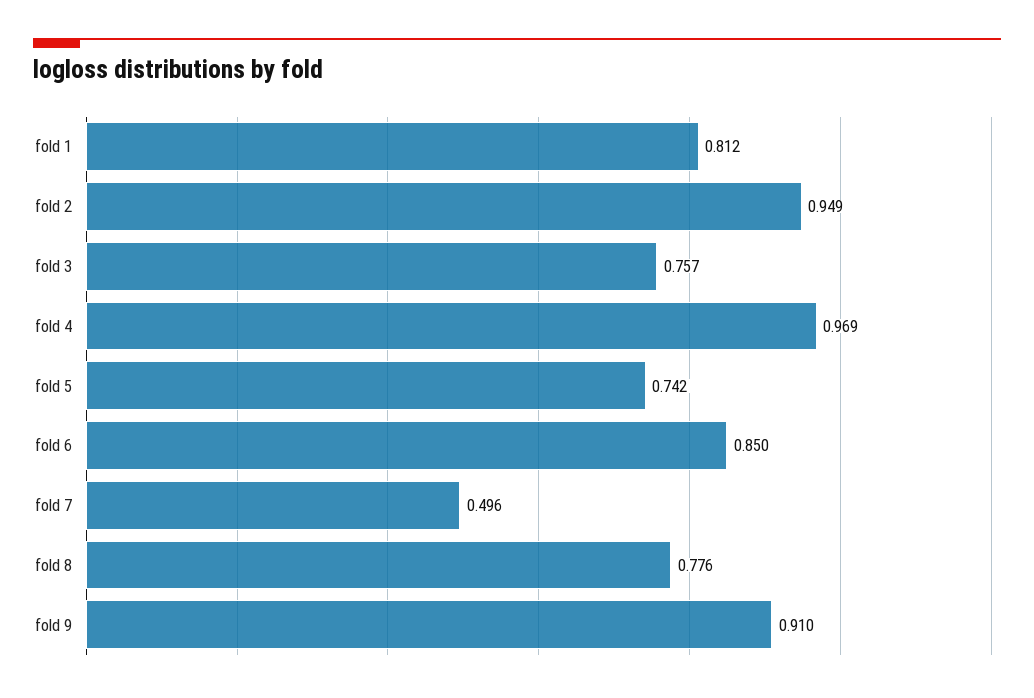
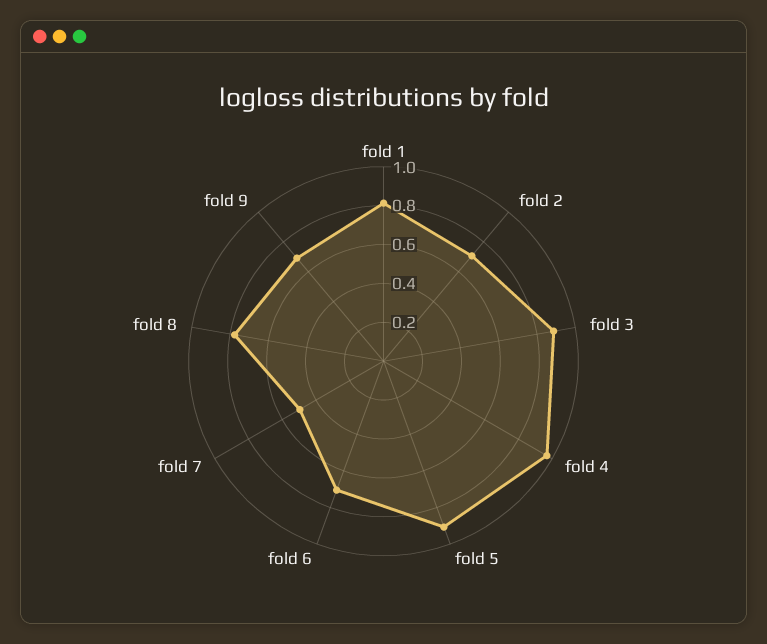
  {
    "fold 1": 0.812,
-   "fold 2": 0.949,
+   "fold 2": 0.7,
-   "fold 3": 0.757,
+   "fold 3": 0.9,
    "fold 4": 0.969,
-   "fold 5": 0.742,
+   "fold 5": 0.9,
-   "fold 6": 0.85,
+   "fold 6": 0.7,
    "fold 7": 0.496,
    "fold 8": 0.776,
-   "fold 9": 0.91
+   "fold 9": 0.7
  }

